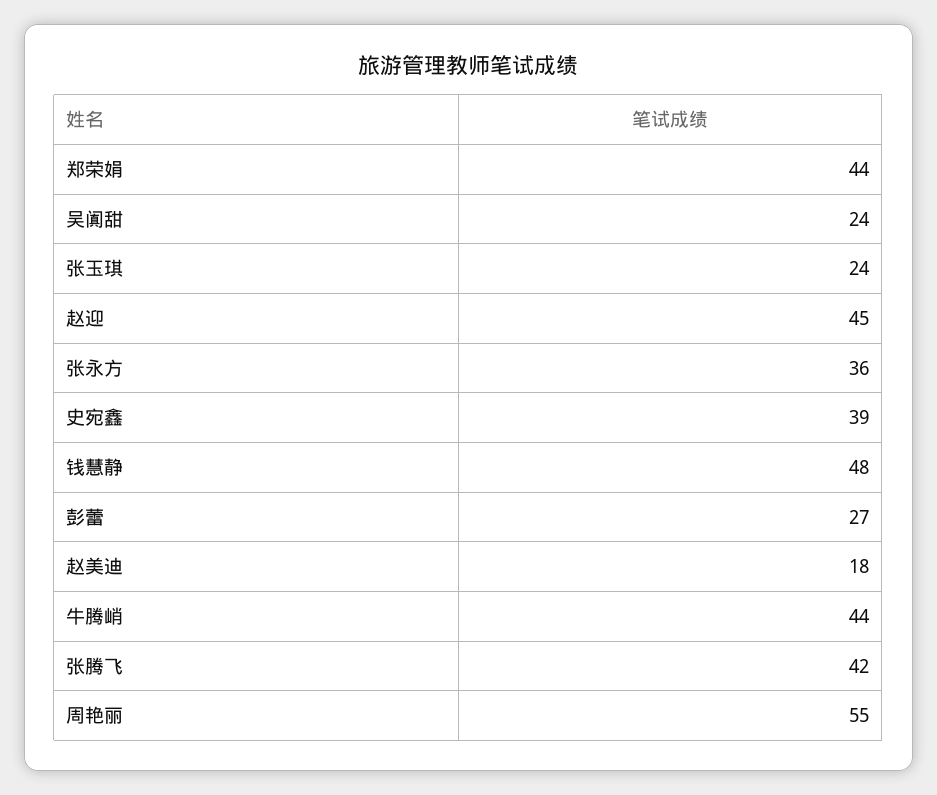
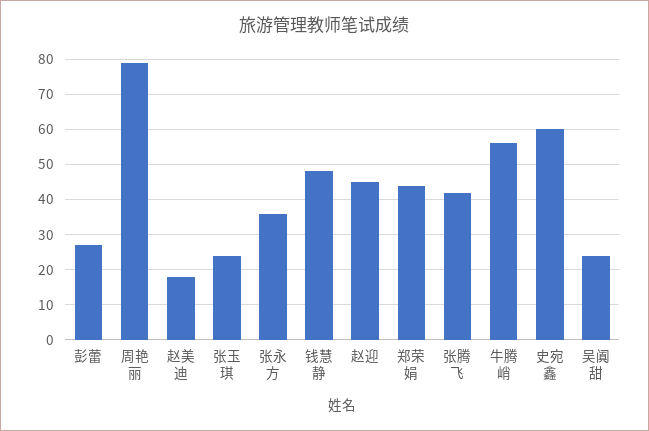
  {
    "郑荣娟": 44,
    "吴阗甜": 24,
    "张玉琪": 24,
    "赵迎": 45,
    "张永方": 36,
-   "史宛鑫": 39,
+   "史宛鑫": 60,
    "钱慧静": 48,
    "彭蕾": 27,
    "赵美迪": 18,
-   "牛腾峭": 44,
+   "牛腾峭": 55,
    "张腾飞": 42,
-   "周艳丽": 55
+   "周艳丽": 80
  }

